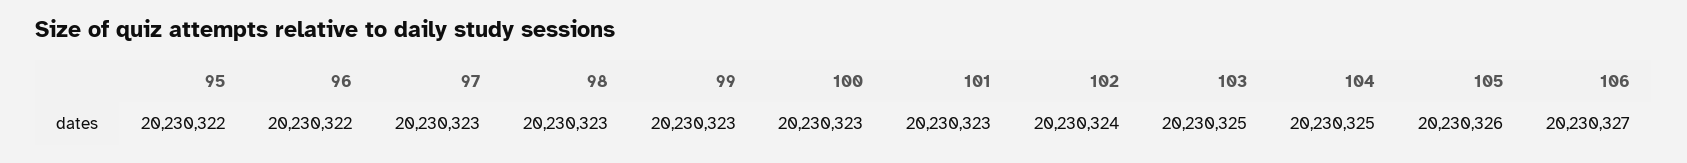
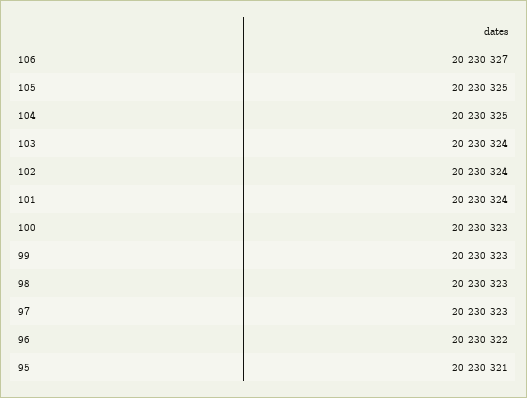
  {
-   "95": 20230322,
+   "95": 20230321,
    "96": 20230322,
    "97": 20230323,
    "98": 20230323,
    "99": 20230323,
    "100": 20230323,
-   "101": 20230323,
+   "101": 20230324,
    "102": 20230324,
-   "103": 20230325,
+   "103": 20230324,
    "104": 20230325,
-   "105": 20230326,
+   "105": 20230325,
    "106": 20230327
  }

